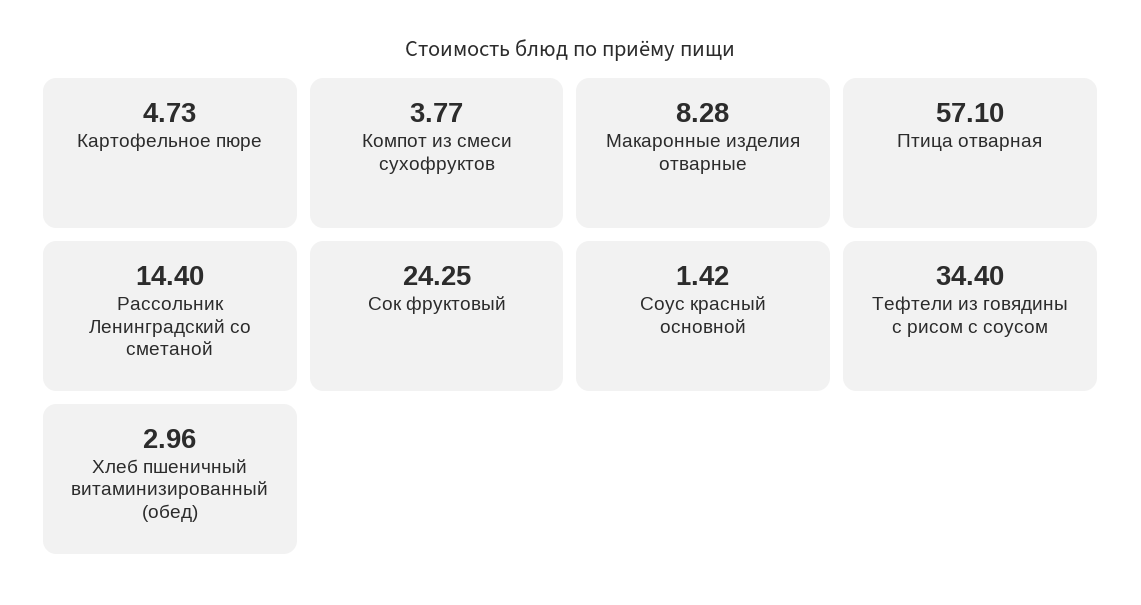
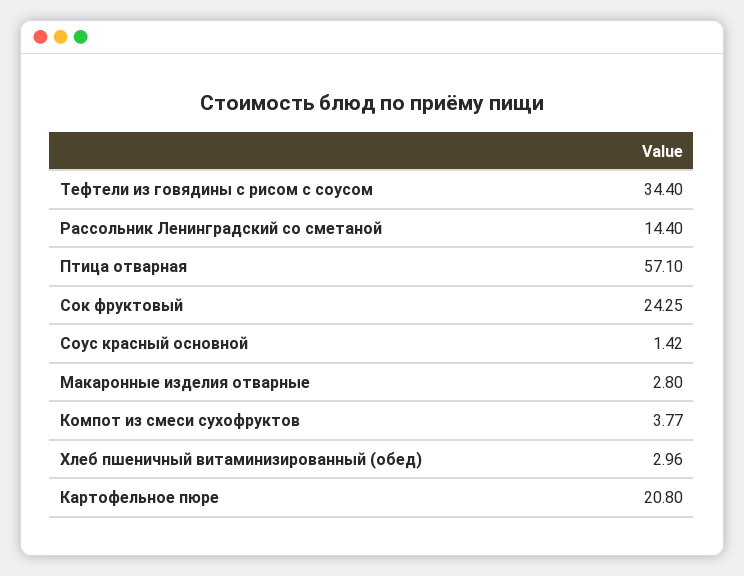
  {
-   "Картофельное пюре": 4.73,
+   "Картофельное пюре": 20.8,
    "Компот из смеси сухофруктов": 3.77,
-   "Макаронные изделия отварные": 8.28,
+   "Макаронные изделия отварные": 2.8,
    "Птица отварная": 57.1,
    "Рассольник Ленинградский со сметаной": 14.4,
    "Сок фруктовый": 24.25,
    "Соус красный основной": 1.42,
    "Тефтели из говядины с рисом с соусом": 34.4,
    "Хлеб пшеничный витаминизированный (обед)": 2.96
  }

